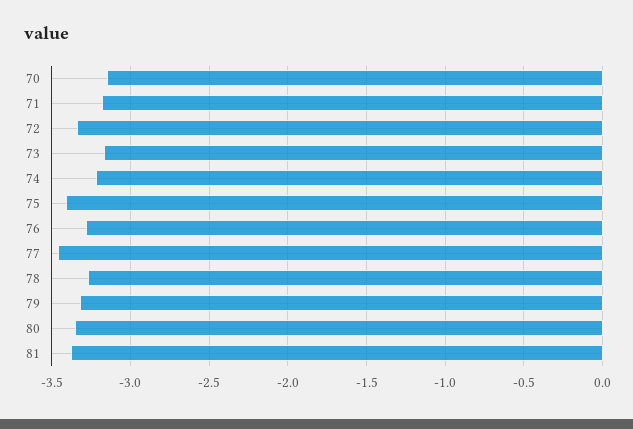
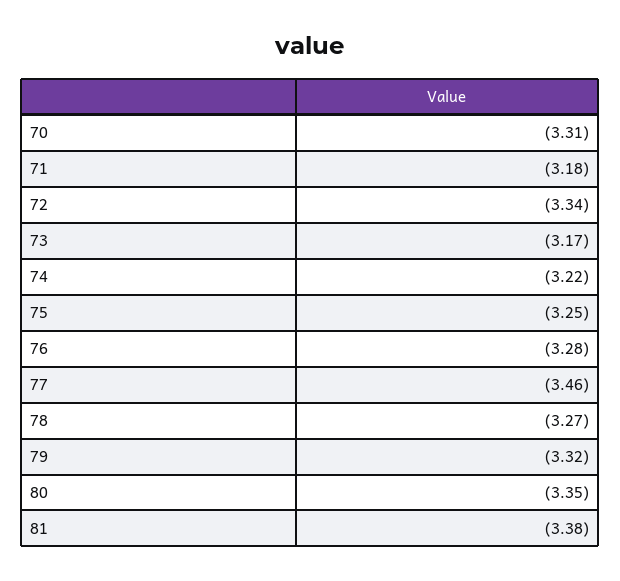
  {
-   "70": -3.15,
+   "70": -3.31,
    "71": -3.18,
    "72": -3.34,
    "73": -3.17,
    "74": -3.22,
-   "75": -3.4,
+   "75": -3.25,
    "76": -3.28,
    "77": -3.46,
    "78": -3.27,
    "79": -3.32,
    "80": -3.35,
    "81": -3.38
  }

